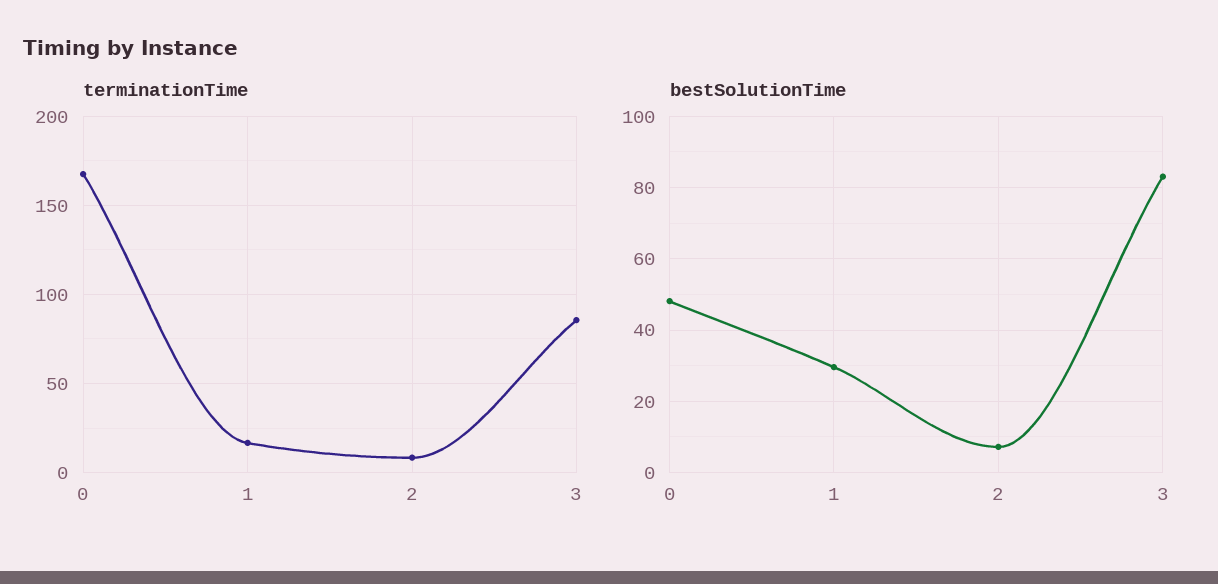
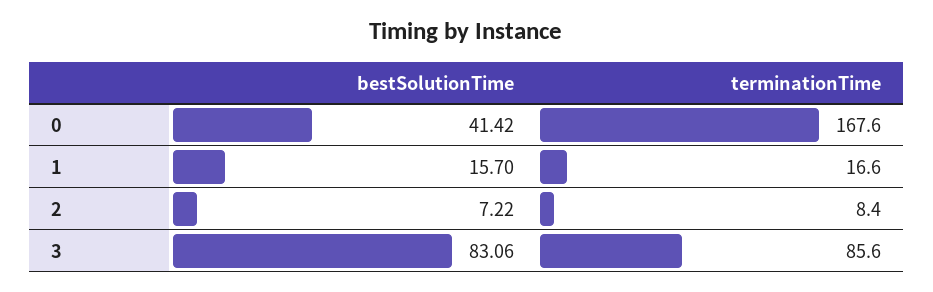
  {
    "terminationTime": {
      "0": 167.6,
      "1": 16.6,
      "2": 8.4,
      "3": 85.6
    },
    "bestSolutionTime": {
-     "0": 48,
+     "0": 41.42,
-     "1": 30,
+     "1": 15.7,
      "2": 7.22,
      "3": 83.06
    }
  }

